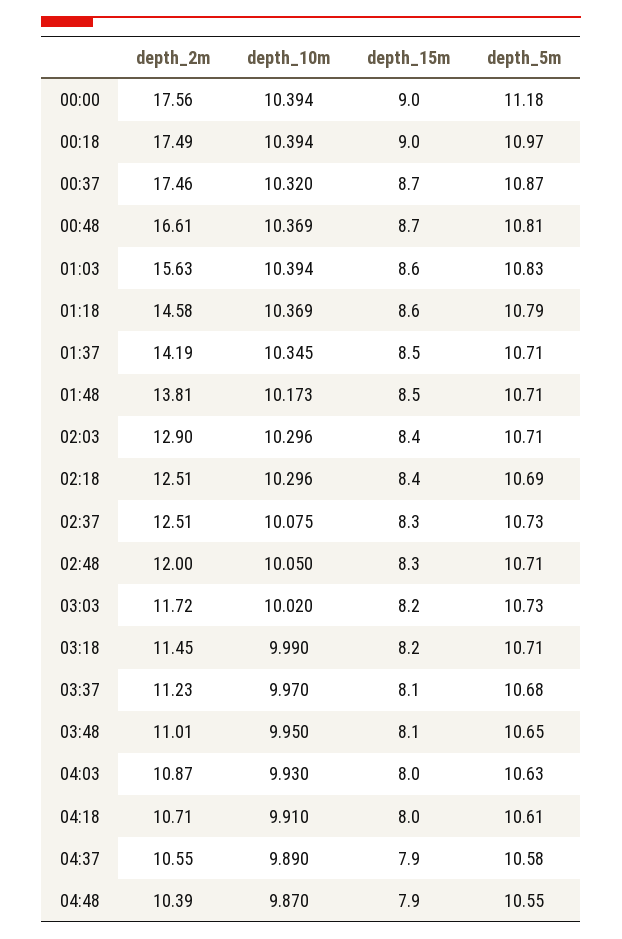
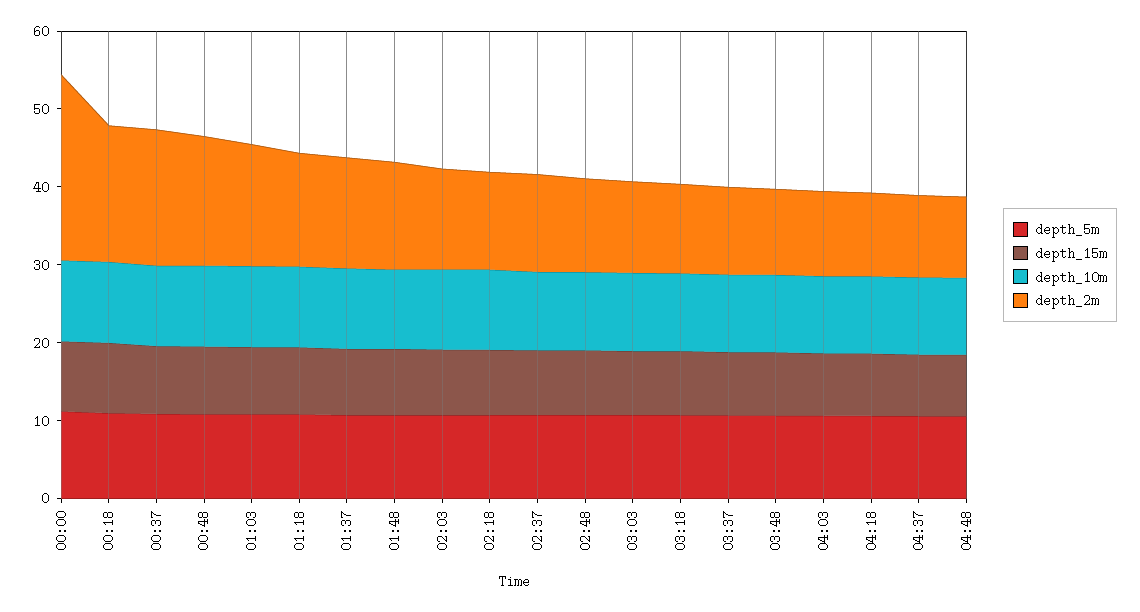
  {
    "depth_2m": {
-     "00:00": 17.56,
+     "00:00": 24,
      "00:18": 17.49,
      "00:37": 17.46,
      "00:48": 16.61,
      "01:03": 15.63,
      "01:18": 14.58,
      "01:37": 14.19,
      "01:48": 13.81,
      "02:03": 12.9,
      "02:18": 12.51,
      "02:37": 12.51,
      "02:48": 12,
      "03:03": 11.72,
      "03:18": 11.45,
      "03:37": 11.23,
      "03:48": 11.01,
      "04:03": 10.87,
      "04:18": 10.71,
      "04:37": 10.55,
      "04:48": 10.39
    },
    "depth_10m": {
      "00:00": 10.394,
      "00:18": 10.394,
      "00:37": 10.32,
      "00:48": 10.369,
      "01:03": 10.394,
      "01:18": 10.369,
      "01:37": 10.345,
      "01:48": 10.173,
      "02:03": 10.296,
      "02:18": 10.296,
      "02:37": 10.075,
      "02:48": 10.05,
      "03:03": 10.02,
      "03:18": 9.99,
      "03:37": 9.97,
      "03:48": 9.95,
      "04:03": 9.93,
      "04:18": 9.91,
      "04:37": 9.89,
      "04:48": 9.87
    },
    "depth_15m": {
      "00:00": 9,
      "00:18": 9,
      "00:37": 8.7,
      "00:48": 8.7,
      "01:03": 8.6,
      "01:18": 8.6,
      "01:37": 8.5,
      "01:48": 8.5,
      "02:03": 8.4,
      "02:18": 8.4,
      "02:37": 8.3,
      "02:48": 8.3,
      "03:03": 8.2,
      "03:18": 8.2,
      "03:37": 8.1,
      "03:48": 8.1,
      "04:03": 8,
      "04:18": 8,
      "04:37": 7.9,
      "04:48": 7.9
    },
    "depth_5m": {
      "00:00": 11.18,
      "00:18": 10.97,
      "00:37": 10.87,
      "00:48": 10.81,
      "01:03": 10.83,
      "01:18": 10.79,
      "01:37": 10.71,
      "01:48": 10.71,
      "02:03": 10.71,
      "02:18": 10.69,
      "02:37": 10.73,
      "02:48": 10.71,
      "03:03": 10.73,
      "03:18": 10.71,
      "03:37": 10.68,
      "03:48": 10.65,
      "04:03": 10.63,
      "04:18": 10.61,
      "04:37": 10.58,
      "04:48": 10.55
    }
  }

